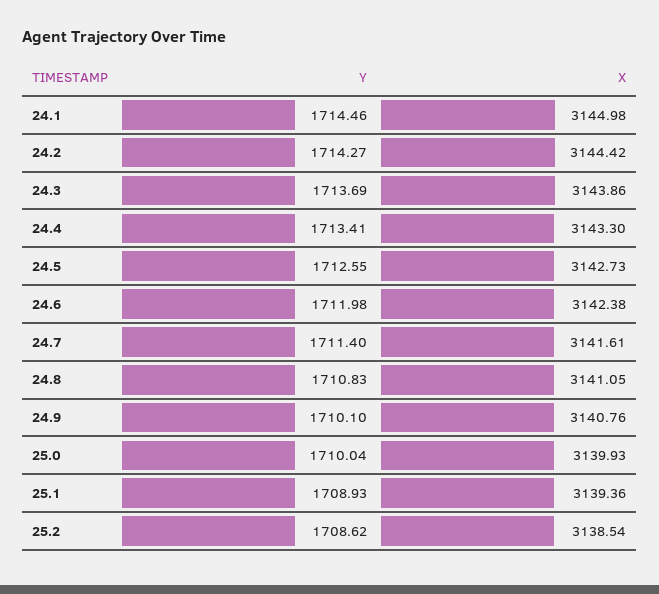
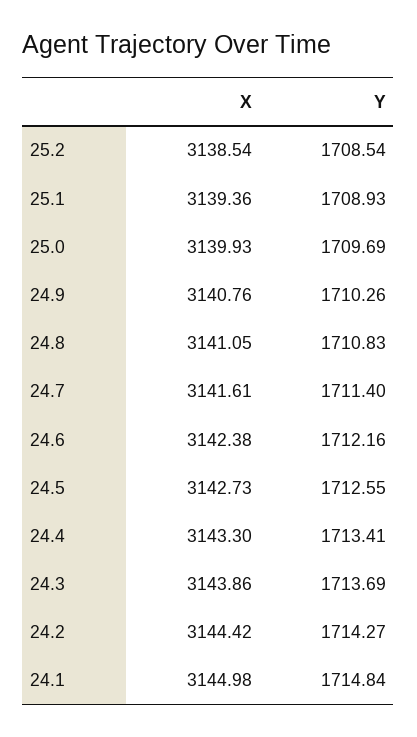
  {
    "Y": {
-     "24.1": 1714.46,
+     "24.1": 1714.84,
      "24.2": 1714.27,
      "24.3": 1713.69,
      "24.4": 1713.41,
      "24.5": 1712.55,
-     "24.6": 1711.98,
+     "24.6": 1712.16,
      "24.7": 1711.4,
      "24.8": 1710.83,
-     "24.9": 1710.1,
+     "24.9": 1710.26,
-     "25.0": 1710.04,
+     "25.0": 1709.69,
      "25.1": 1708.93,
-     "25.2": 1708.62
+     "25.2": 1708.54
    },
    "X": {
      "24.1": 3144.98,
      "24.2": 3144.42,
      "24.3": 3143.86,
      "24.4": 3143.3,
      "24.5": 3142.73,
      "24.6": 3142.38,
      "24.7": 3141.61,
      "24.8": 3141.05,
      "24.9": 3140.76,
      "25.0": 3139.93,
      "25.1": 3139.36,
      "25.2": 3138.54
    }
  }

